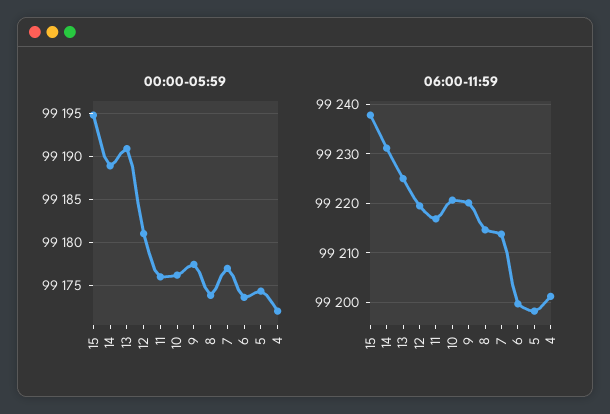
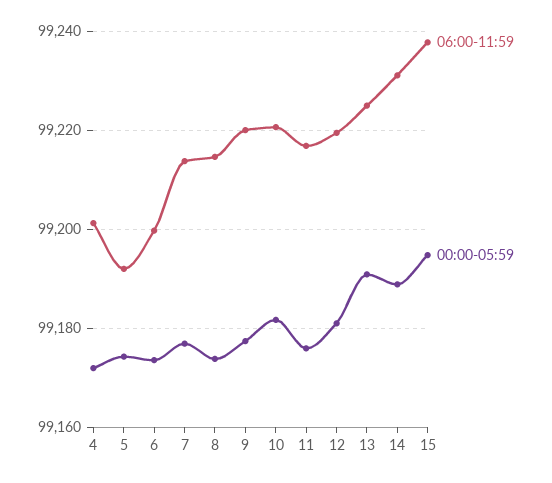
  {
    "00:00-05:59": {
      "15": 99195,
      "14": 99189,
      "13": 99191,
      "12": 99181,
      "11": 99176,
-     "10": 99176,
+     "10": 99182,
      "9": 99177,
      "8": 99174,
      "7": 99177,
      "6": 99174,
      "5": 99174,
      "4": 99172
    },
    "06:00-11:59": {
      "15": 99238,
      "14": 99232,
      "13": 99224,
      "12": 99220,
      "11": 99216,
      "10": 99220,
      "9": 99220,
      "8": 99214,
      "7": 99214,
      "6": 99200,
-     "5": 99198,
+     "5": 99192,
      "4": 99202
    }
  }

